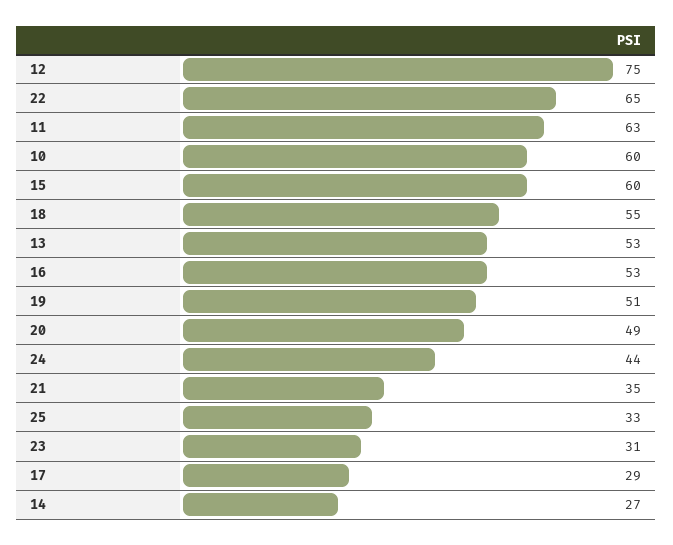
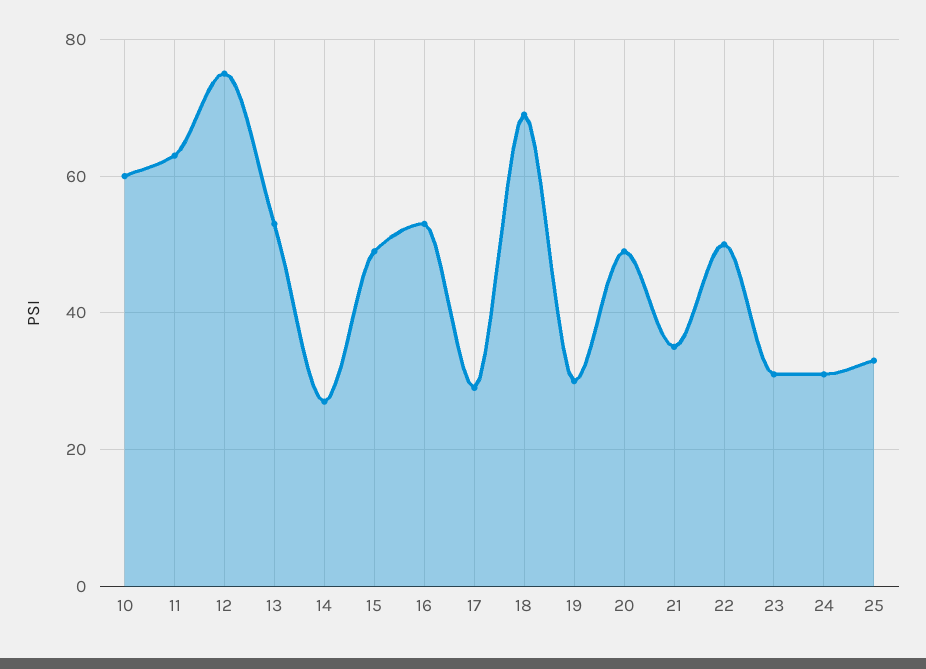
  {
    "12": 75,
-   "22": 65,
+   "22": 50,
    "11": 63,
    "10": 60,
-   "15": 60,
+   "15": 50,
-   "18": 55,
+   "18": 70,
    "13": 53,
    "16": 53,
-   "19": 51,
+   "19": 30,
    "20": 49,
-   "24": 44,
+   "24": 30,
    "21": 35,
    "25": 33,
    "23": 31,
    "17": 29,
    "14": 27
  }

